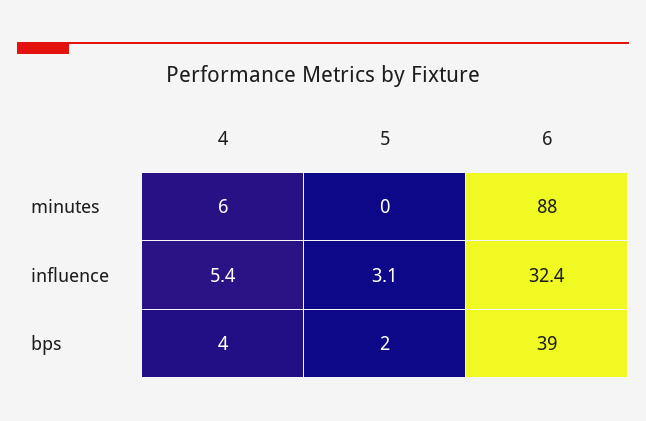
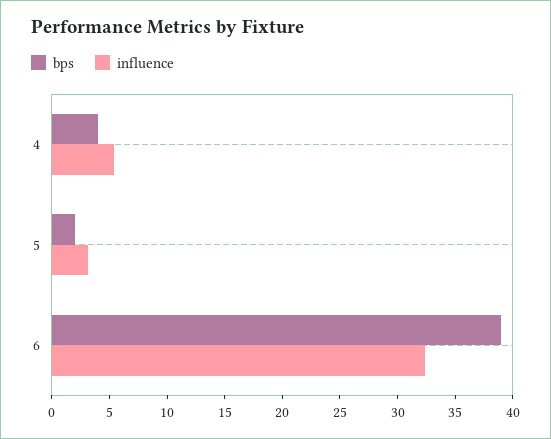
  {
-   "minutes": {
-     "4": 6,
-     "5": 0,
-     "6": 88
-   },
    "influence": {
      "4": 5.4,
      "5": 3.1,
      "6": 32.4
    },
    "bps": {
      "4": 4,
      "5": 2,
      "6": 39
    }
  }

